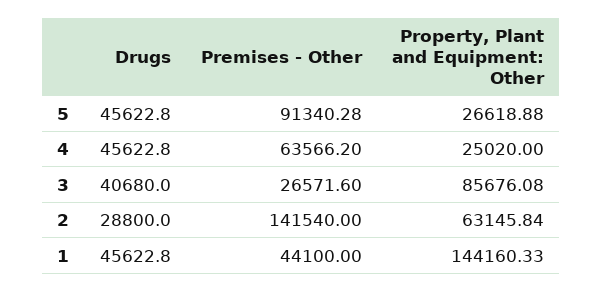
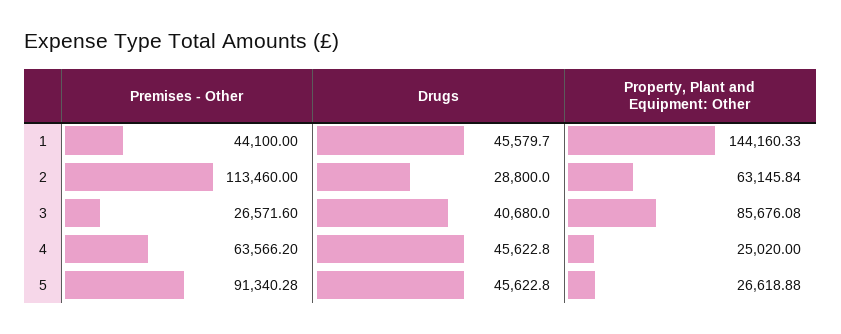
  {
    "Drugs": {
      "5": 45622.8,
      "4": 45622.8,
      "3": 40680,
      "2": 28800,
-     "1": 45622.8
+     "1": 45579.7
    },
    "Premises - Other": {
      "5": 91340.28,
      "4": 63566.2,
      "3": 26571.6,
-     "2": 141540,
+     "2": 113460,
      "1": 44100
    },
    "Property, Plant and Equipment: Other": {
      "5": 26618.88,
      "4": 25020,
      "3": 85676.08,
      "2": 63145.84,
      "1": 144160.33
    }
  }

